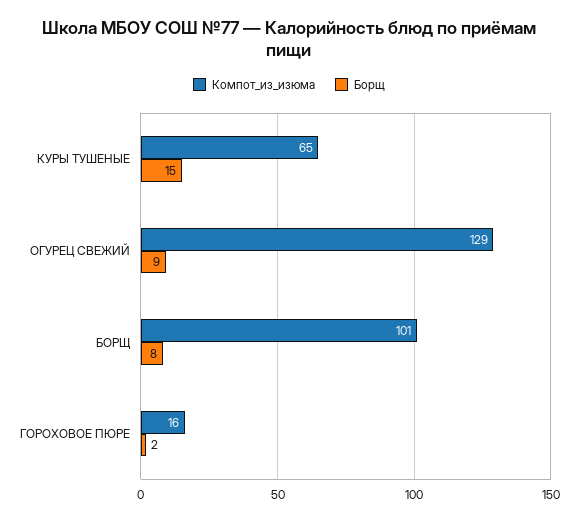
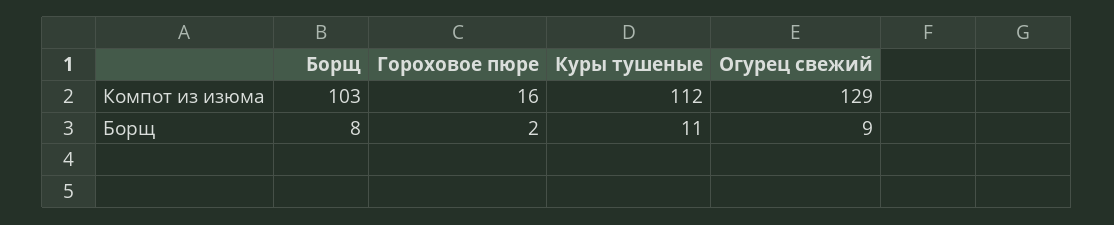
  {
    "Компот_из_изюма": {
-     "КУРЫ ТУШЕНЫЕ": 65,
+     "КУРЫ ТУШЕНЫЕ": 112,
      "ОГУРЕЦ СВЕЖИЙ": 129,
-     "БОРЩ": 101,
+     "БОРЩ": 103,
      "ГОРОХОВОЕ ПЮРЕ": 16
    },
    "Борщ": {
-     "КУРЫ ТУШЕНЫЕ": 15,
+     "КУРЫ ТУШЕНЫЕ": 11,
      "ОГУРЕЦ СВЕЖИЙ": 9,
      "БОРЩ": 8,
      "ГОРОХОВОЕ ПЮРЕ": 2
    }
  }

